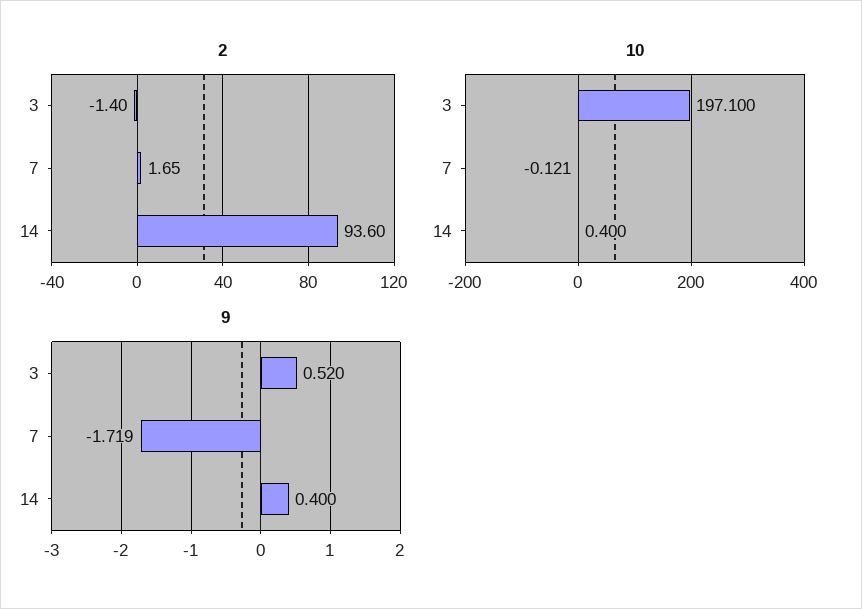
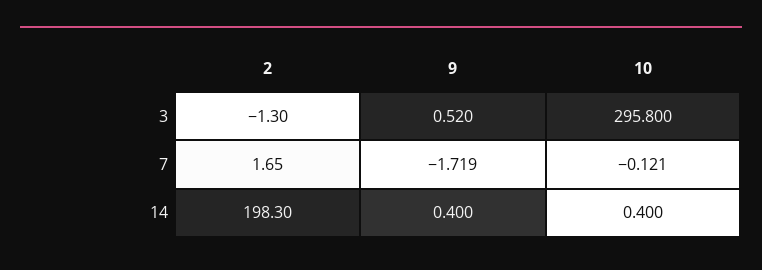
  {
    "2": {
-     "3": -1.4,
+     "3": -1.3,
      "7": 1.65,
-     "14": 93.6
+     "14": 198.3
    },
    "10": {
-     "3": 197.1,
+     "3": 295.8,
      "7": -0.121,
      "14": 0.4
    },
    "9": {
      "3": 0.52,
      "7": -1.719,
      "14": 0.4
    }
  }

